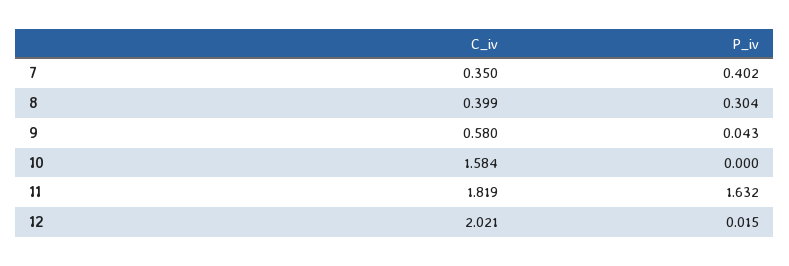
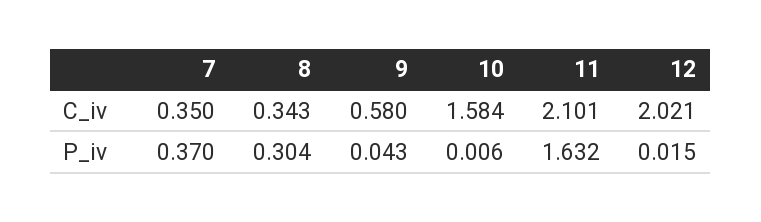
  {
    "C_iv": {
      "7": 0.35,
-     "8": 0.399,
+     "8": 0.343,
      "9": 0.58,
      "10": 1.584,
-     "11": 1.819,
+     "11": 2.101,
      "12": 2.021
    },
    "P_iv": {
-     "7": 0.402,
+     "7": 0.37,
      "8": 0.304,
      "9": 0.043,
-     "10": 0,
+     "10": 0.006,
      "11": 1.632,
      "12": 0.015
    }
  }

